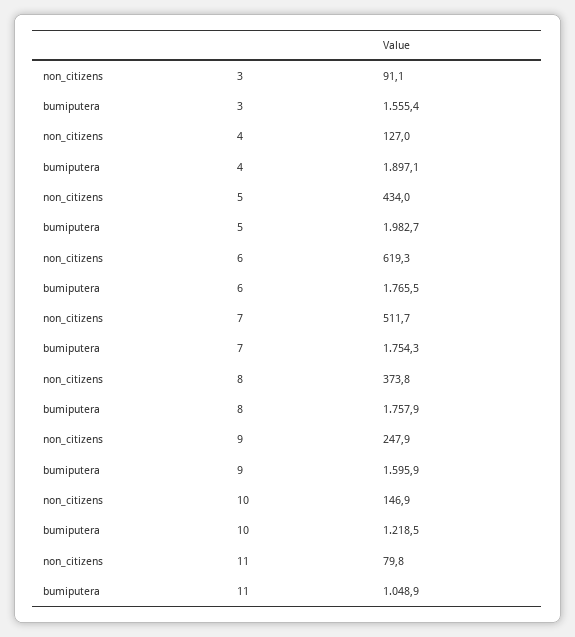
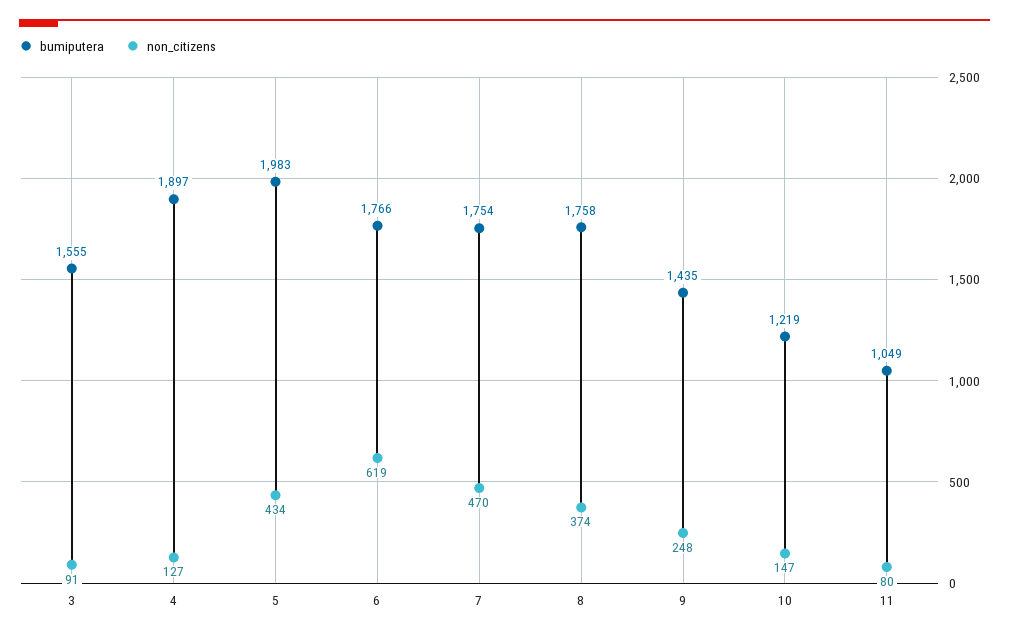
  {
    "non_citizens": {
      "3": 91.1,
      "4": 127,
      "5": 434,
      "6": 619.3,
-     "7": 511.7,
+     "7": 470,
      "8": 373.8,
      "9": 247.9,
      "10": 146.9,
      "11": 79.8
    },
    "bumiputera": {
      "3": 1555.4,
      "4": 1897.1,
      "5": 1982.7,
      "6": 1765.5,
      "7": 1754.3,
      "8": 1757.9,
-     "9": 1595.9,
+     "9": 1435,
      "10": 1218.5,
      "11": 1048.9
    }
  }

